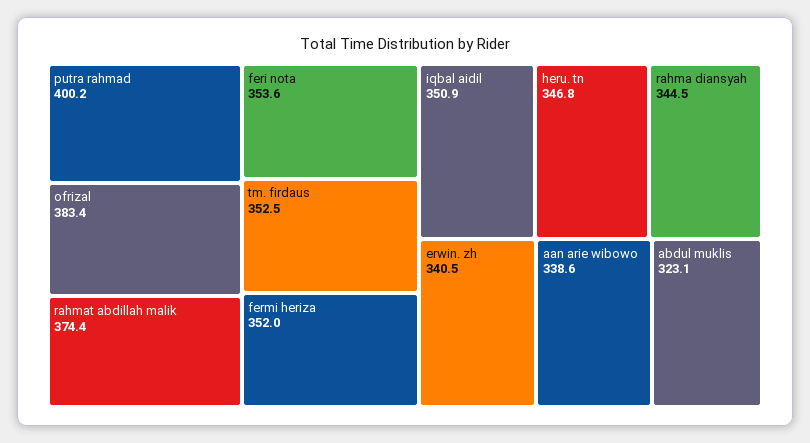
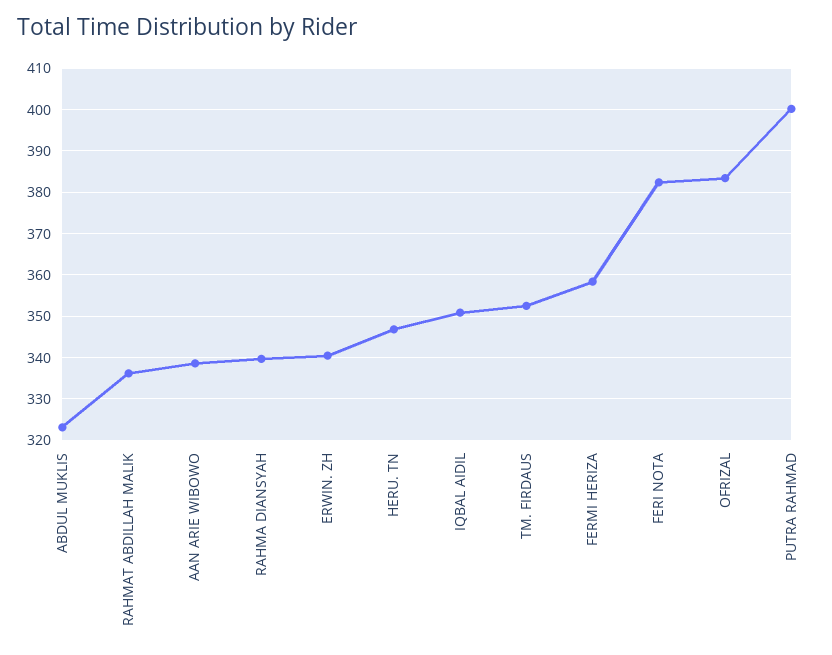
  {
    "putra rahmad": 400.2,
    "ofrizal": 383.4,
-   "rahmat abdillah malik": 374.4,
+   "rahmat abdillah malik": 336,
-   "feri nota": 353.6,
+   "feri nota": 382,
    "tm. firdaus": 352.5,
-   "fermi heriza": 352,
+   "fermi heriza": 358,
    "iqbal aidil": 350.9,
    "heru. tn": 346.8,
-   "rahma diansyah": 344.5,
+   "rahma diansyah": 340,
    "erwin. zh": 340.5,
    "aan arie wibowo": 338.6,
    "abdul muklis": 323.1
  }

